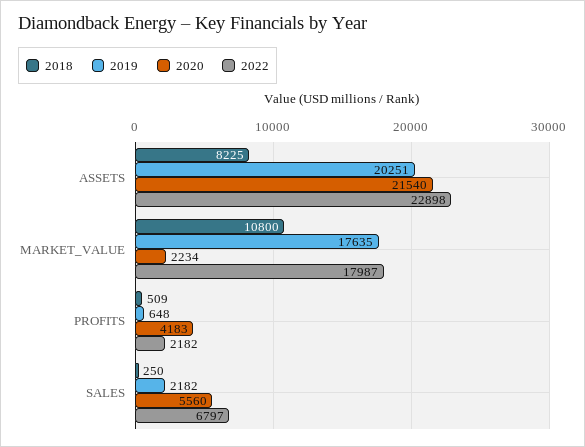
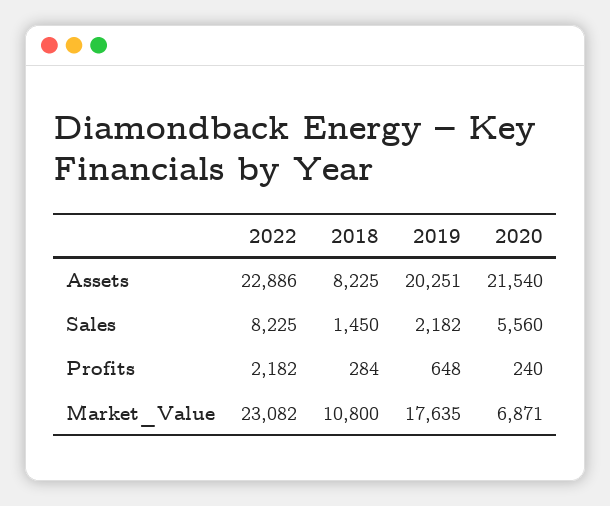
  {
    "2018": {
      "ASSETS": 8225,
      "MARKET_VALUE": 10800,
-     "PROFITS": 509,
+     "PROFITS": 284,
-     "SALES": 250
+     "SALES": 1450
    },
    "2019": {
      "ASSETS": 20251,
      "MARKET_VALUE": 17635,
      "PROFITS": 648,
      "SALES": 2182
    },
    "2020": {
      "ASSETS": 21540,
-     "MARKET_VALUE": 2234,
+     "MARKET_VALUE": 6871,
-     "PROFITS": 4183,
+     "PROFITS": 240,
      "SALES": 5560
    },
    "2022": {
-     "ASSETS": 22898,
+     "ASSETS": 22886,
-     "MARKET_VALUE": 17987,
+     "MARKET_VALUE": 23082,
      "PROFITS": 2182,
-     "SALES": 6797
+     "SALES": 8225
    }
  }

